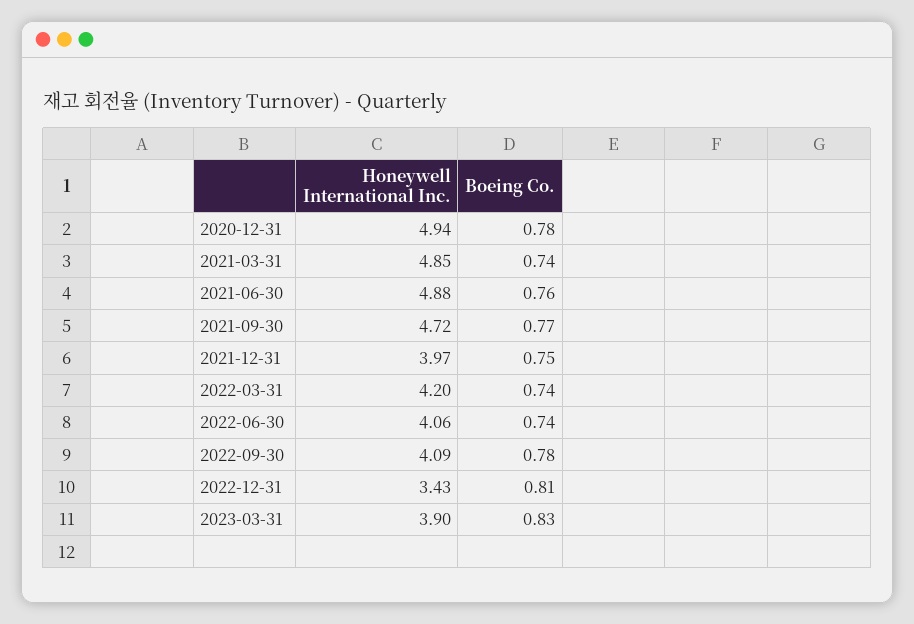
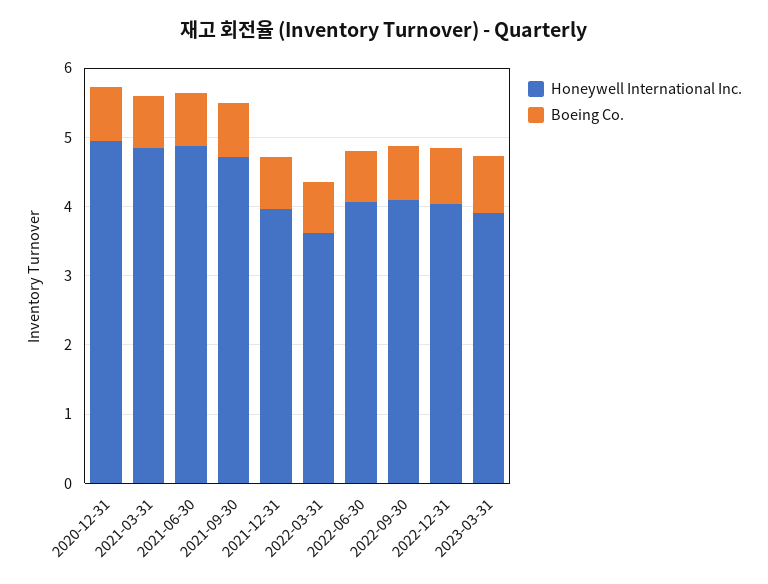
  {
    "Honeywell International Inc.": {
      "2020-12-31": 4.94,
      "2021-03-31": 4.85,
      "2021-06-30": 4.88,
      "2021-09-30": 4.72,
      "2021-12-31": 3.97,
-     "2022-03-31": 4.2,
+     "2022-03-31": 3.6,
      "2022-06-30": 4.06,
      "2022-09-30": 4.09,
-     "2022-12-31": 3.43,
+     "2022-12-31": 4,
      "2023-03-31": 3.9
    },
    "Boeing Co.": {
      "2020-12-31": 0.78,
      "2021-03-31": 0.74,
      "2021-06-30": 0.76,
      "2021-09-30": 0.77,
      "2021-12-31": 0.75,
      "2022-03-31": 0.74,
      "2022-06-30": 0.74,
      "2022-09-30": 0.78,
      "2022-12-31": 0.81,
      "2023-03-31": 0.83
    }
  }

